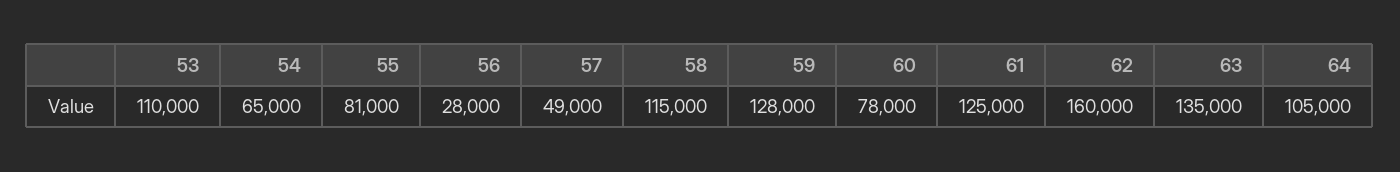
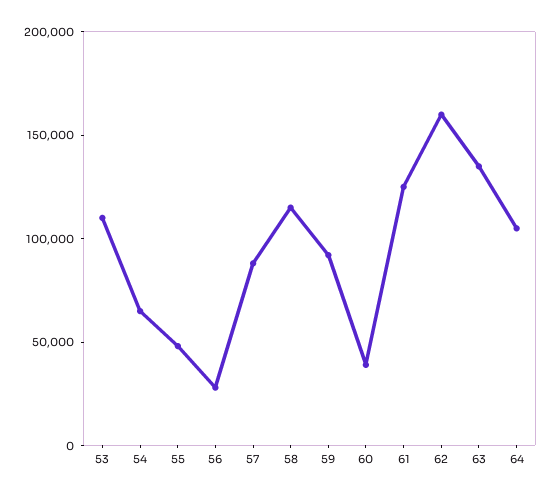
  {
    "53": 110000,
    "54": 65000,
-   "55": 81000,
+   "55": 50000,
    "56": 28000,
-   "57": 49000,
+   "57": 90000,
    "58": 115000,
-   "59": 128000,
+   "59": 90000,
-   "60": 78000,
+   "60": 40000,
    "61": 125000,
    "62": 160000,
    "63": 135000,
    "64": 105000
  }

